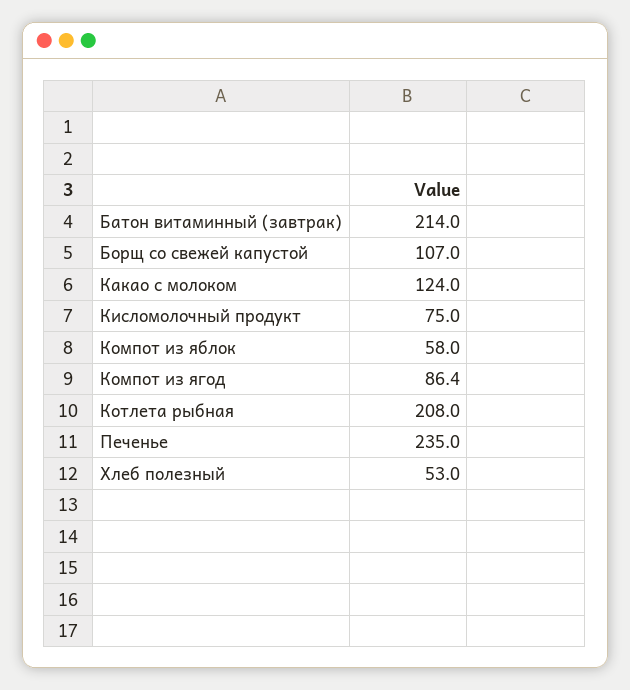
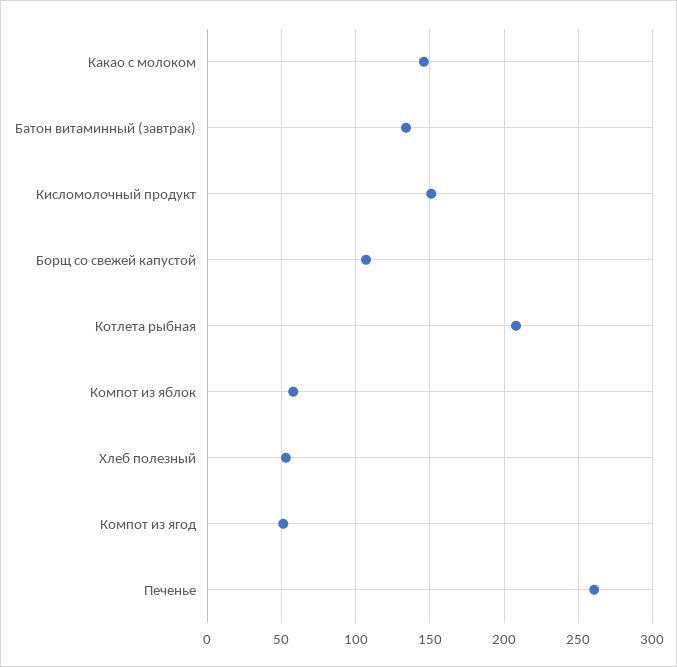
  {
-   "Батон витаминный (завтрак)": 214,
+   "Батон витаминный (завтрак)": 135,
    "Борщ со свежей капустой": 107,
-   "Какао с молоком": 124,
+   "Какао с молоком": 145,
-   "Кисломолочный продукт": 75,
+   "Кисломолочный продукт": 150,
    "Компот из яблок": 58,
-   "Компот из ягод": 86.4,
+   "Компот из ягод": 50,
    "Котлета рыбная": 208,
-   "Печенье": 235,
+   "Печенье": 260,
    "Хлеб полезный": 53
  }

